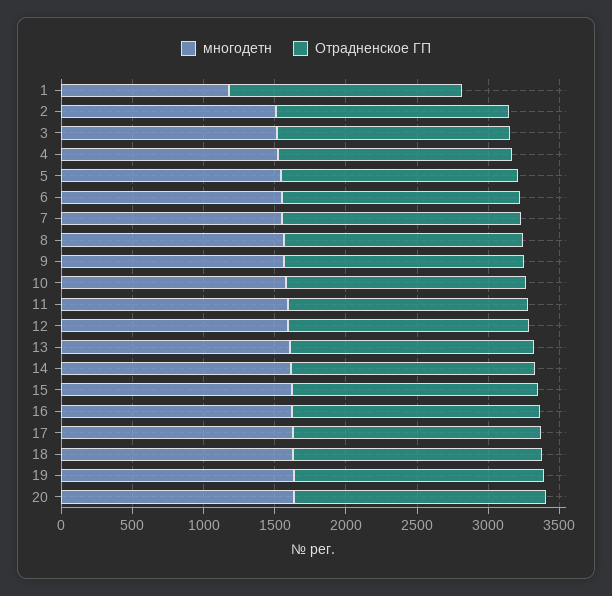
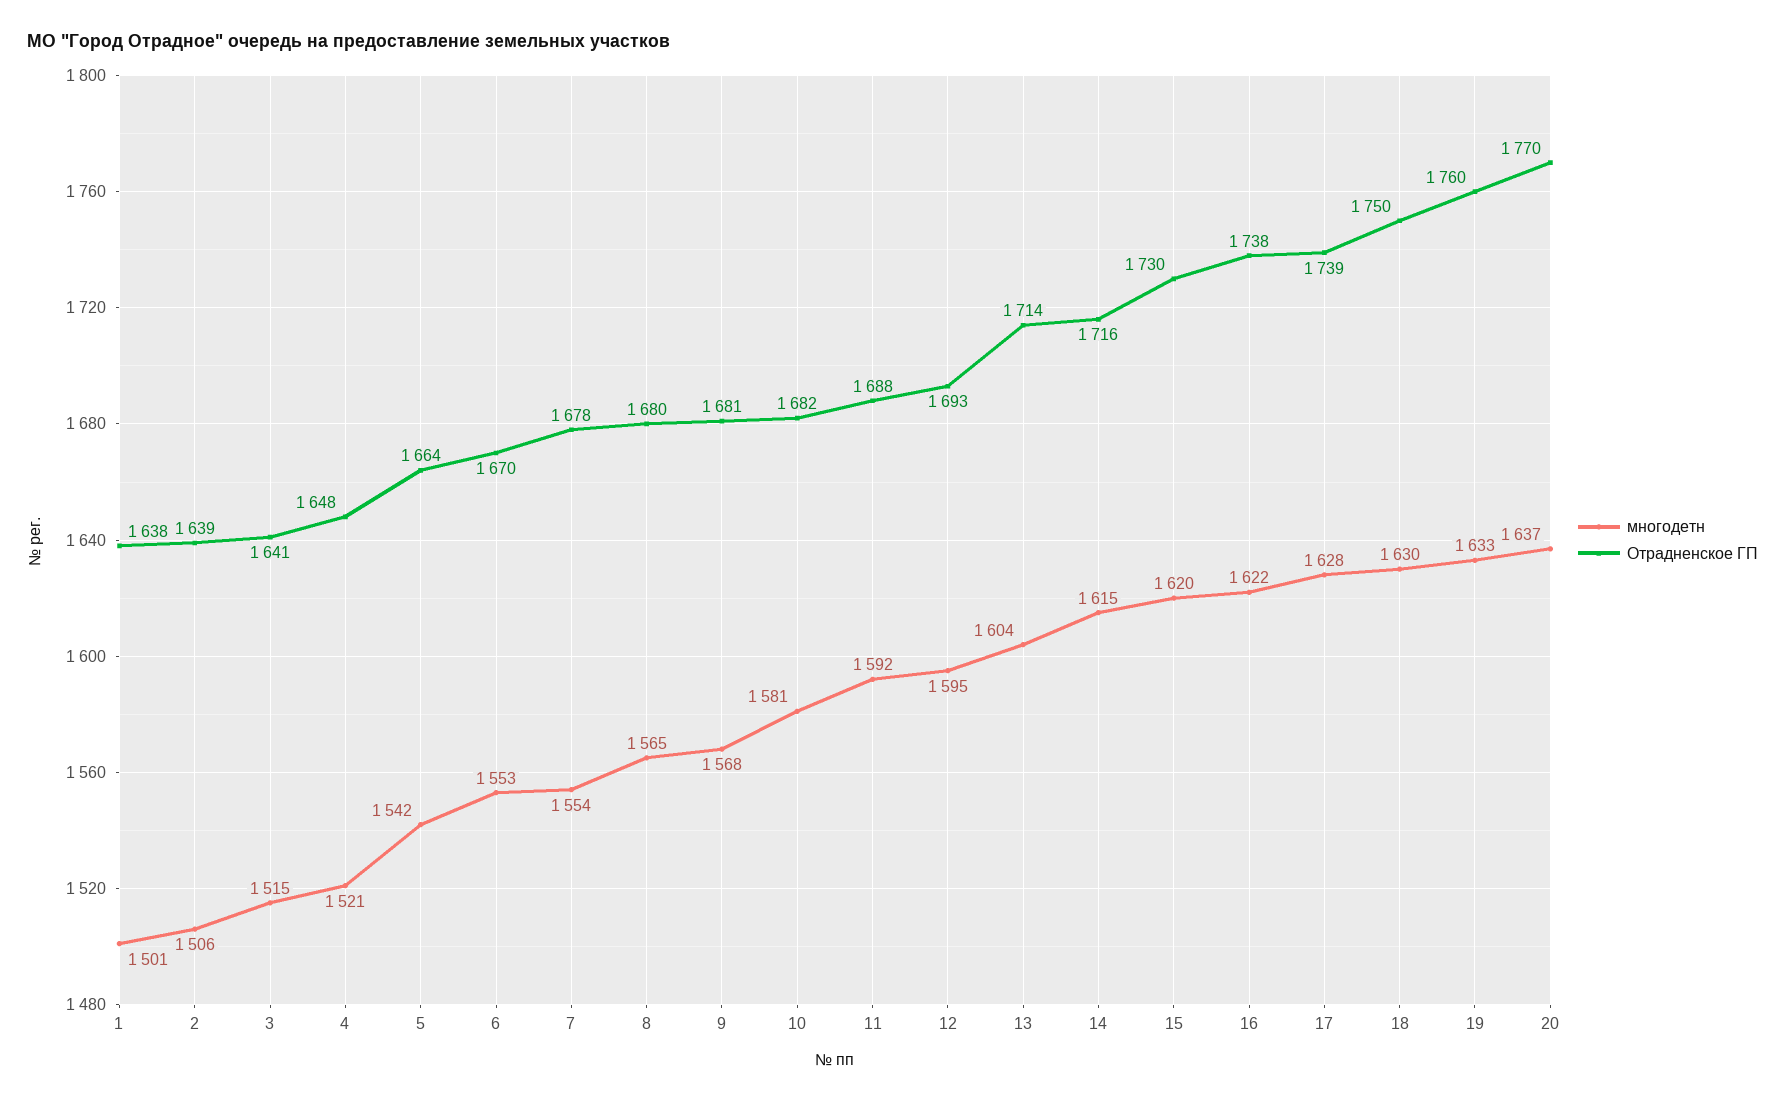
  {
    "многодетн": {
-     "1": 1200,
+     "1": 1501,
      "2": 1506,
      "3": 1515,
      "4": 1521,
      "5": 1542,
      "6": 1553,
      "7": 1554,
      "8": 1565,
      "9": 1568,
      "10": 1581,
      "11": 1592,
      "12": 1595,
      "13": 1604,
      "14": 1615,
      "15": 1620,
      "16": 1622,
      "17": 1628,
      "18": 1630,
      "19": 1633,
      "20": 1637
    },
    "Отрадненское ГП": {
      "1": 1638,
      "2": 1639,
      "3": 1641,
      "4": 1648,
      "5": 1664,
      "6": 1670,
      "7": 1678,
      "8": 1680,
      "9": 1681,
      "10": 1682,
      "11": 1688,
      "12": 1693,
      "13": 1714,
      "14": 1716,
      "15": 1730,
      "16": 1738,
      "17": 1739,
      "18": 1750,
      "19": 1760,
      "20": 1770
    }
  }

